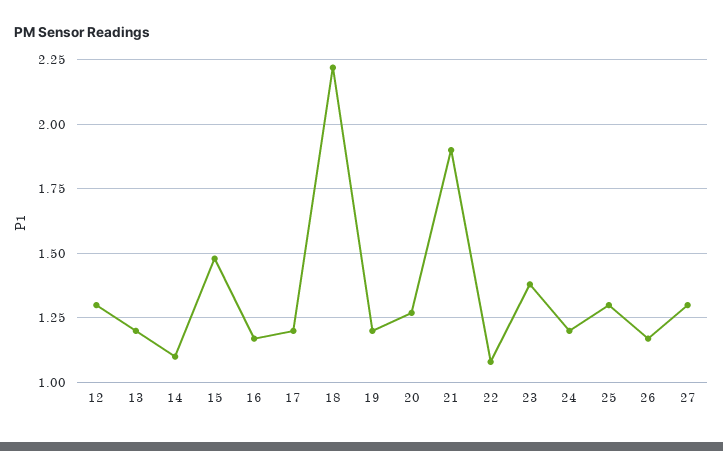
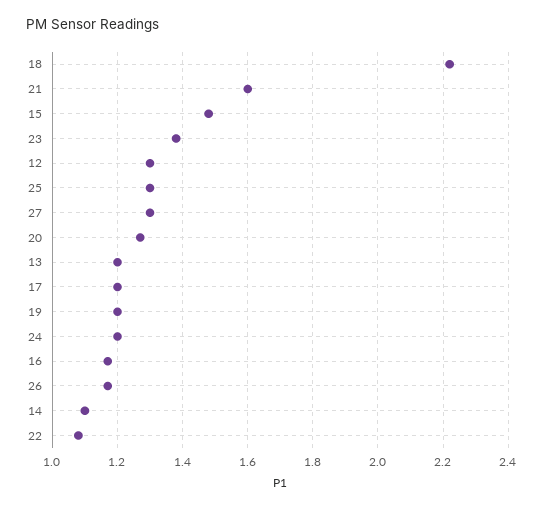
  {
    "12": 1.3,
    "13": 1.2,
    "14": 1.1,
    "15": 1.5,
    "16": 1.15,
    "17": 1.2,
    "18": 2.2,
    "19": 1.2,
    "20": 1.25,
-   "21": 1.9,
+   "21": 1.6,
    "22": 1.1,
    "23": 1.4,
    "24": 1.2,
    "25": 1.3,
    "26": 1.15,
    "27": 1.3
  }

